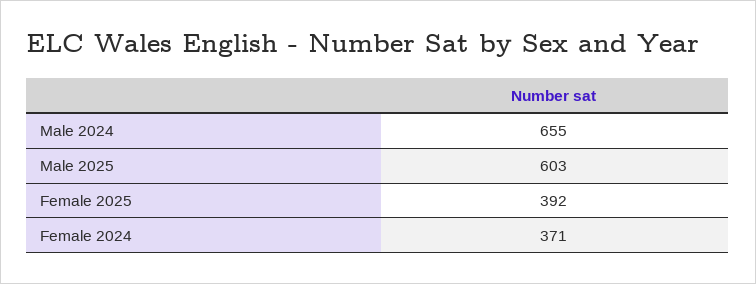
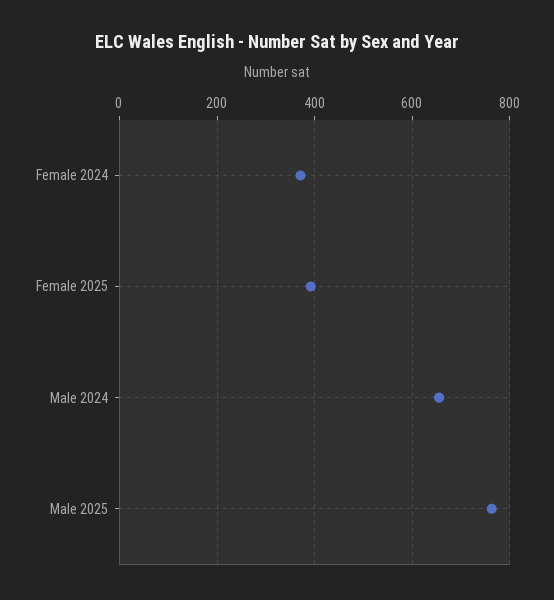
  {
    "Male 2024": 655,
-   "Male 2025": 603,
+   "Male 2025": 760,
    "Female 2025": 392,
    "Female 2024": 371
  }

